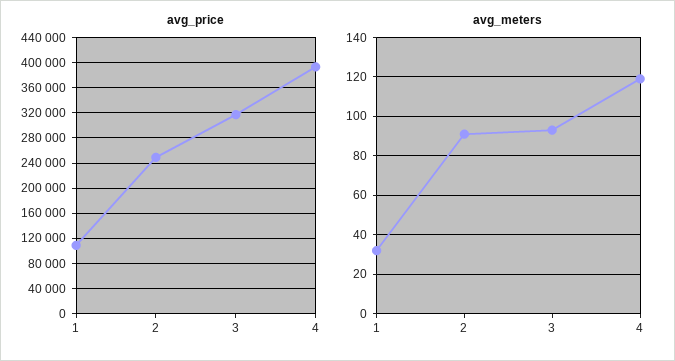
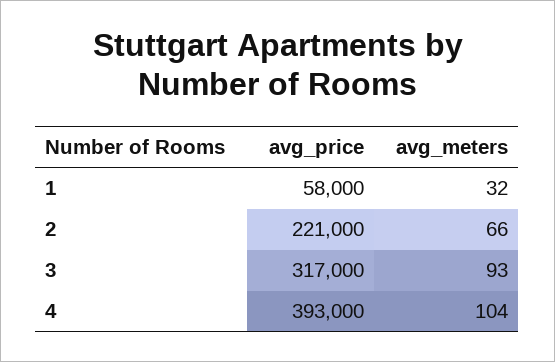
  {
    "avg_price": {
-     "1": 110000,
+     "1": 58000,
-     "2": 250000,
+     "2": 221000,
      "3": 317000,
      "4": 393000
    },
    "avg_meters": {
      "1": 32,
-     "2": 90,
+     "2": 66,
      "3": 93,
-     "4": 120
+     "4": 104
    }
  }

